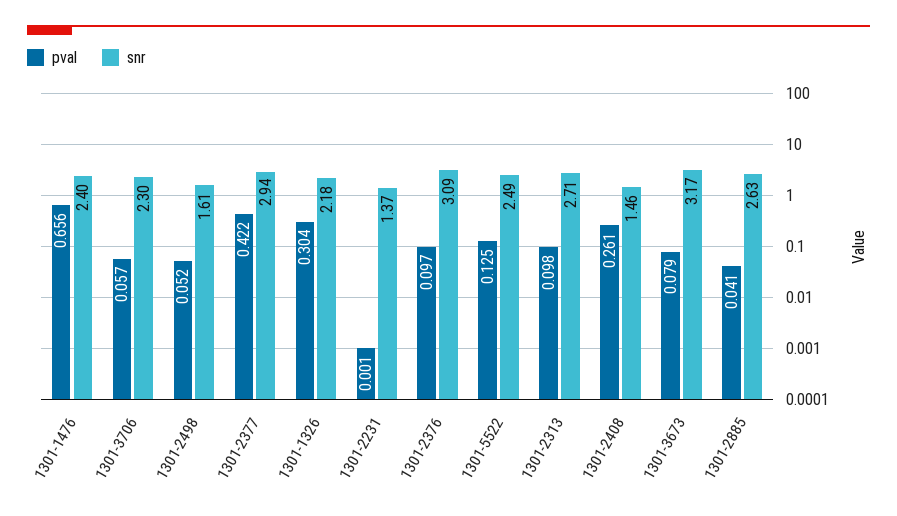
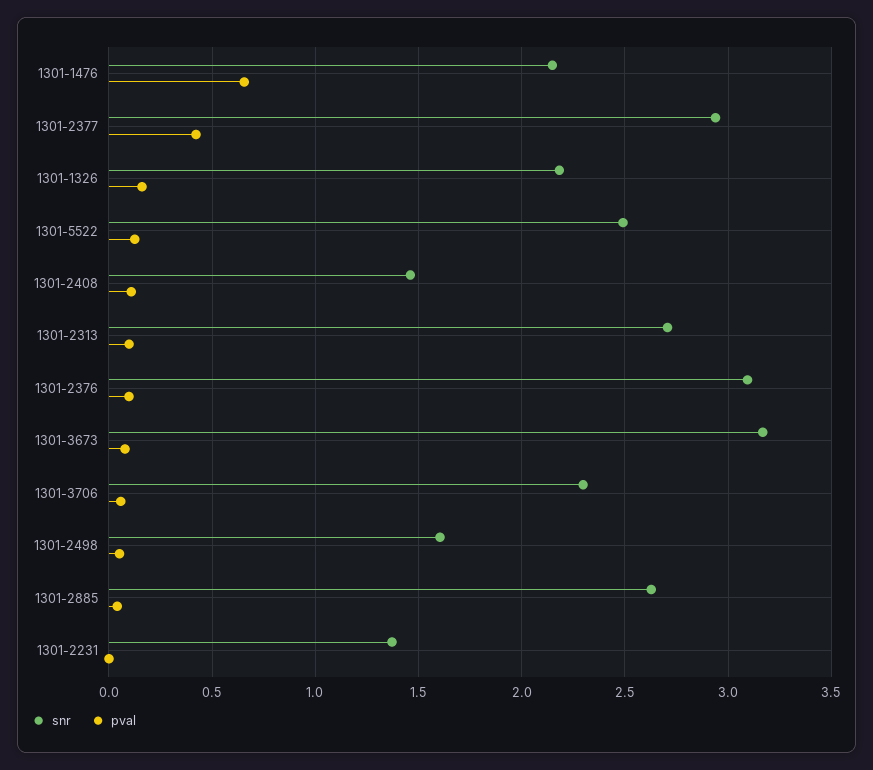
  {
    "pval": {
      "1301-1476": 0.656,
      "1301-3706": 0.057,
      "1301-2498": 0.052,
      "1301-2377": 0.422,
-     "1301-1326": 0.304,
+     "1301-1326": 0.15,
      "1301-2231": 0.001,
      "1301-2376": 0.097,
      "1301-5522": 0.125,
      "1301-2313": 0.098,
-     "1301-2408": 0.261,
+     "1301-2408": 0.1,
      "1301-3673": 0.079,
      "1301-2885": 0.041
    },
    "snr": {
-     "1301-1476": 2.4,
+     "1301-1476": 2.15,
      "1301-3706": 2.3,
      "1301-2498": 1.61,
      "1301-2377": 2.94,
      "1301-1326": 2.18,
      "1301-2231": 1.37,
      "1301-2376": 3.09,
      "1301-5522": 2.49,
      "1301-2313": 2.71,
      "1301-2408": 1.46,
      "1301-3673": 3.17,
      "1301-2885": 2.63
    }
  }

